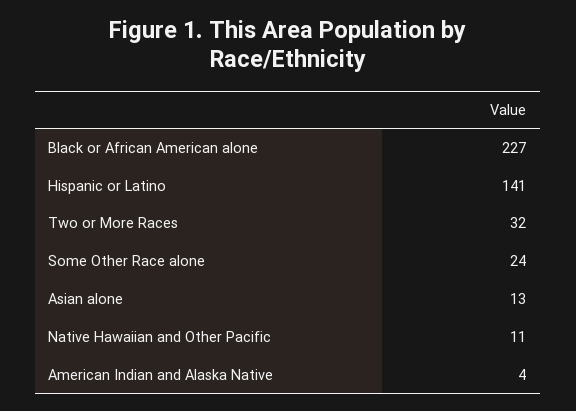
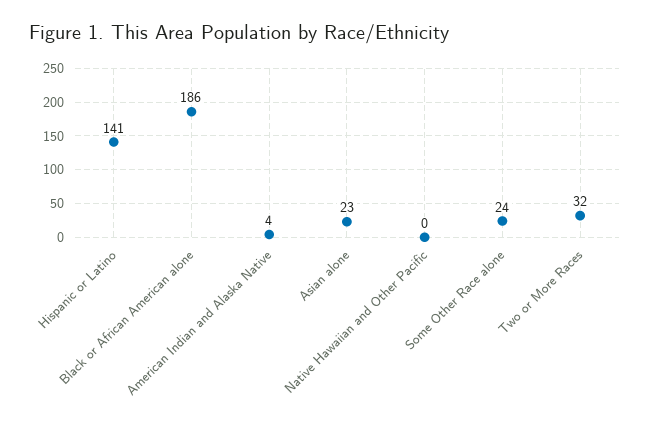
  {
-   "Black or African American alone": 227,
+   "Black or African American alone": 186,
    "Hispanic or Latino": 141,
    "Two or More Races": 32,
    "Some Other Race alone": 24,
-   "Asian alone": 13,
+   "Asian alone": 23,
-   "Native Hawaiian and Other Pacific": 11,
+   "Native Hawaiian and Other Pacific": 0,
    "American Indian and Alaska Native": 4
  }

